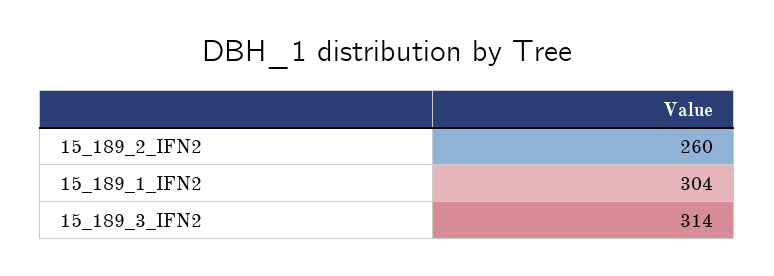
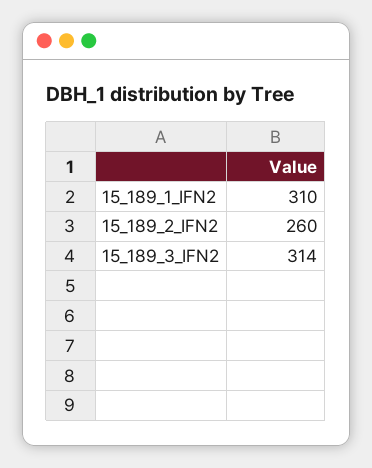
  {
    "15_189_2_IFN2": 260,
-   "15_189_1_IFN2": 304,
+   "15_189_1_IFN2": 310,
    "15_189_3_IFN2": 314
  }

